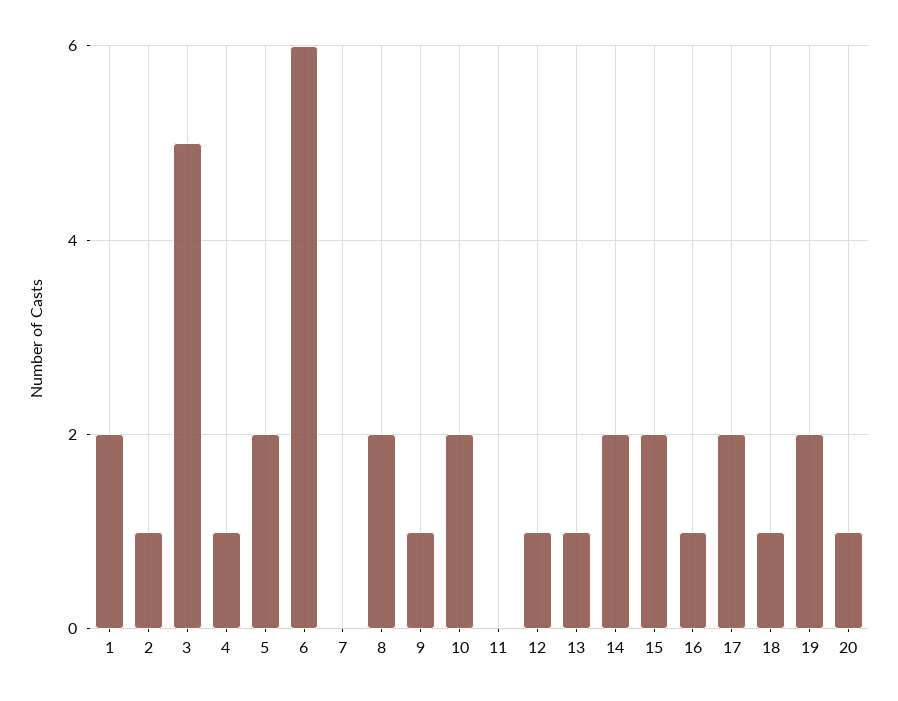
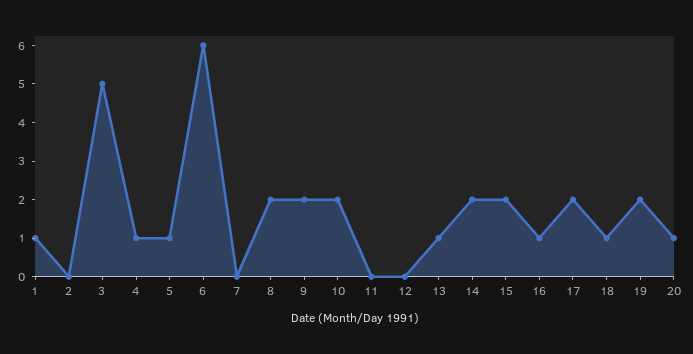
  {
-   "1": 2,
+   "1": 1,
-   "2": 1,
+   "2": 0,
    "3": 5,
    "4": 1,
-   "5": 2,
+   "5": 1,
    "6": 6,
    "7": 0,
    "8": 2,
-   "9": 1,
+   "9": 2,
    "10": 2,
    "11": 0,
-   "12": 1,
+   "12": 0,
    "13": 1,
    "14": 2,
    "15": 2,
    "16": 1,
    "17": 2,
    "18": 1,
    "19": 2,
    "20": 1
  }

